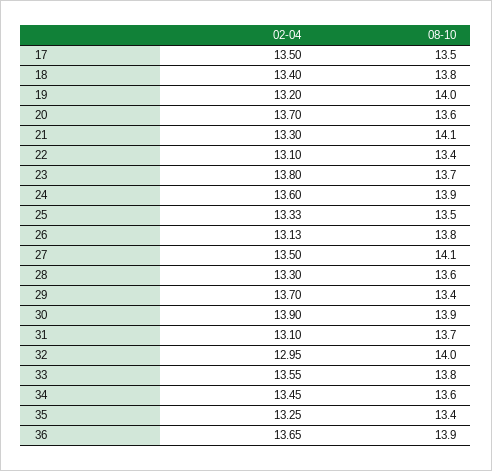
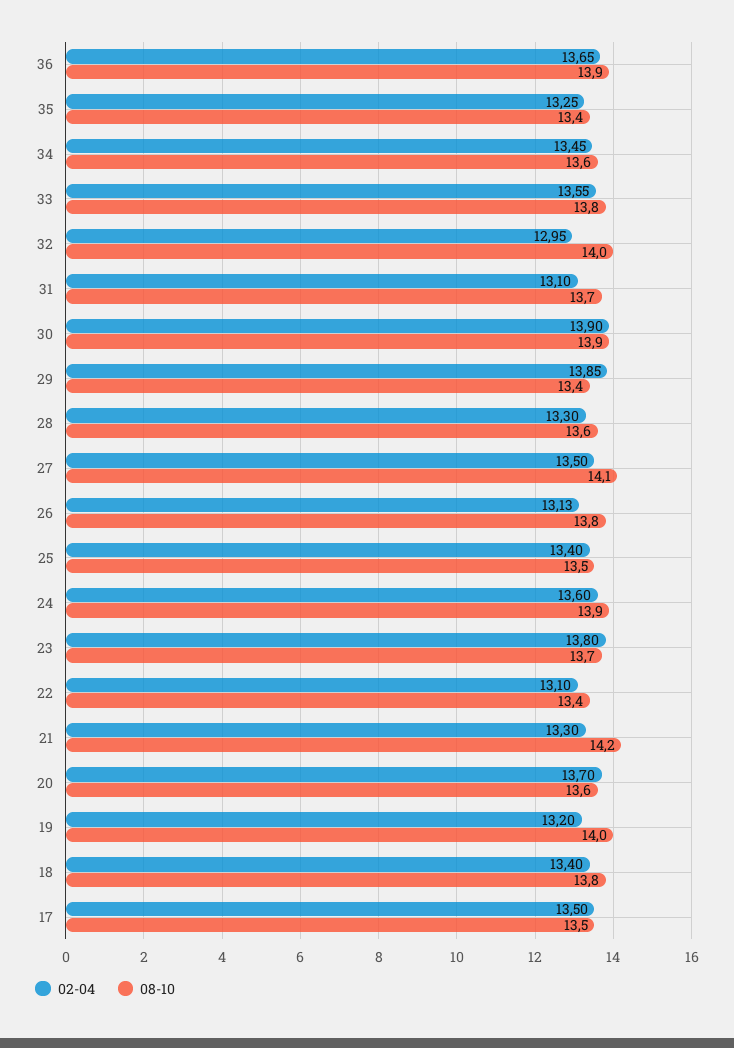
  {
    "02-04": {
      "17": 13.5,
      "18": 13.4,
      "19": 13.2,
      "20": 13.7,
      "21": 13.3,
      "22": 13.1,
      "23": 13.8,
      "24": 13.6,
-     "25": 13.33,
+     "25": 13.4,
      "26": 13.13,
      "27": 13.5,
      "28": 13.3,
-     "29": 13.7,
+     "29": 13.85,
      "30": 13.9,
      "31": 13.1,
      "32": 12.95,
      "33": 13.55,
      "34": 13.45,
      "35": 13.25,
      "36": 13.65
    },
    "08-10": {
      "17": 13.5,
      "18": 13.8,
      "19": 14,
      "20": 13.6,
-     "21": 14.1,
+     "21": 14.2,
      "22": 13.4,
      "23": 13.7,
      "24": 13.9,
      "25": 13.5,
      "26": 13.8,
      "27": 14.1,
      "28": 13.6,
      "29": 13.4,
      "30": 13.9,
      "31": 13.7,
      "32": 14,
      "33": 13.8,
      "34": 13.6,
      "35": 13.4,
      "36": 13.9
    }
  }

